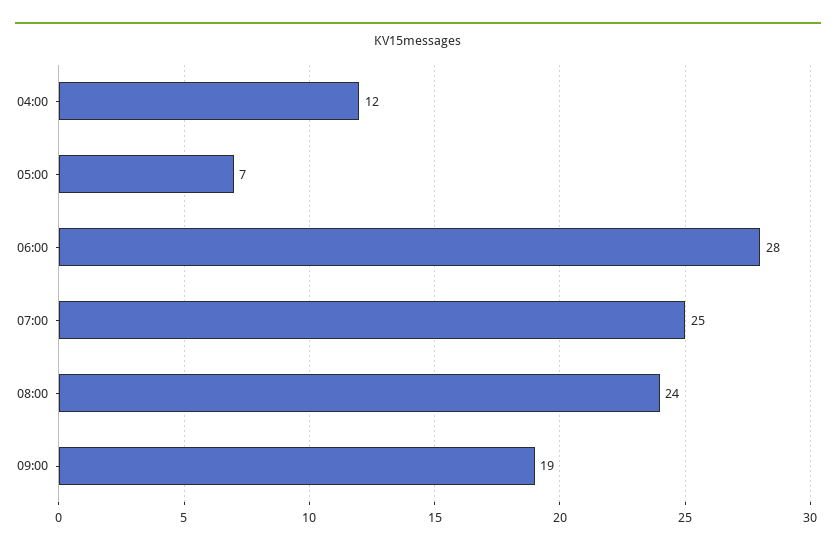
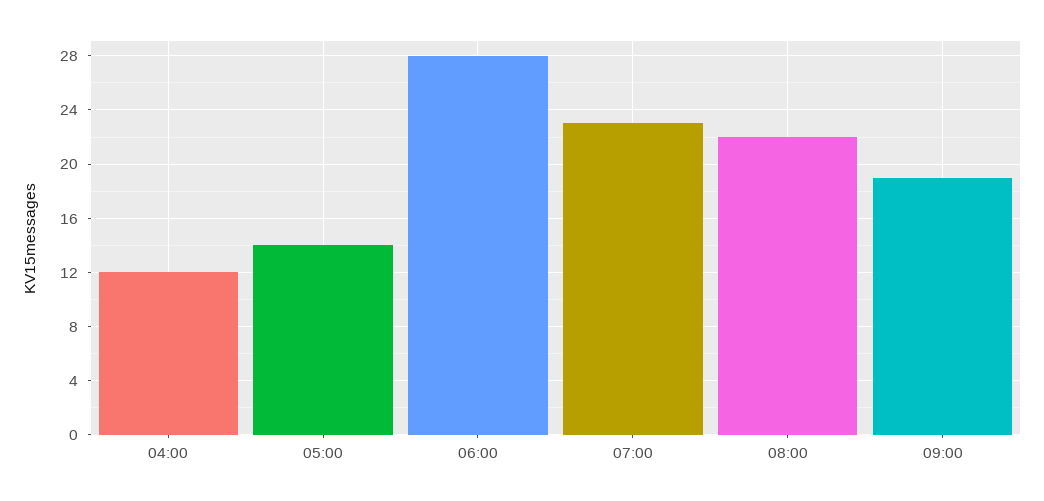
  {
    "04:00": 12,
-   "05:00": 7,
+   "05:00": 14,
    "06:00": 28,
-   "07:00": 25,
+   "07:00": 23,
-   "08:00": 24,
+   "08:00": 22,
    "09:00": 19
  }

